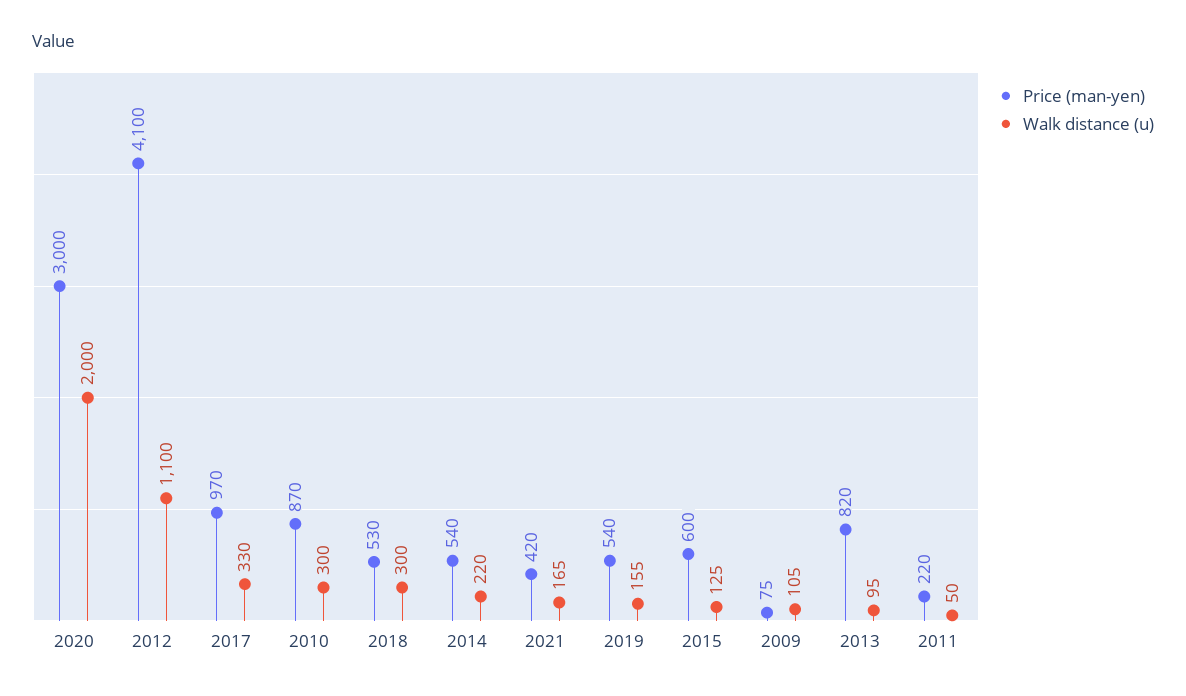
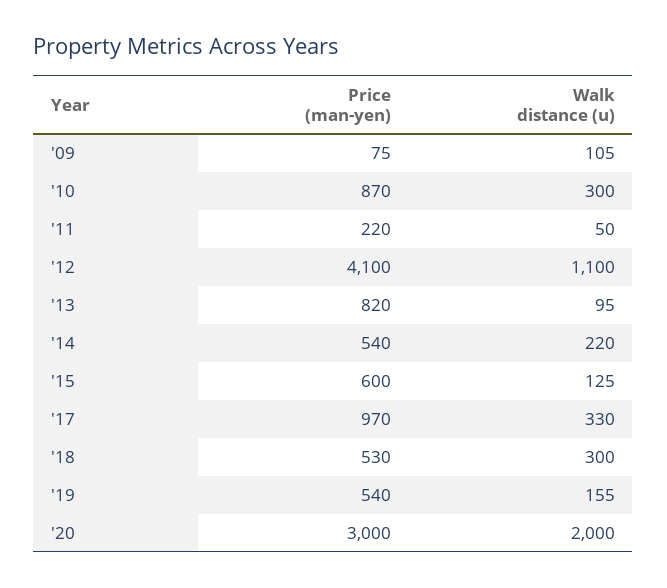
  {
    "Price (man-yen)": {
      "2020": 3000,
      "2012": 4100,
      "2017": 970,
      "2010": 870,
      "2018": 530,
      "2014": 540,
-     "2021": 420,
      "2019": 540,
      "2015": 600,
      "2009": 75,
      "2013": 820,
      "2011": 220
    },
    "Walk distance (u)": {
      "2020": 2000,
      "2012": 1100,
      "2017": 330,
      "2010": 300,
      "2018": 300,
      "2014": 220,
-     "2021": 165,
      "2019": 155,
      "2015": 125,
      "2009": 105,
      "2013": 95,
      "2011": 50
    }
  }

